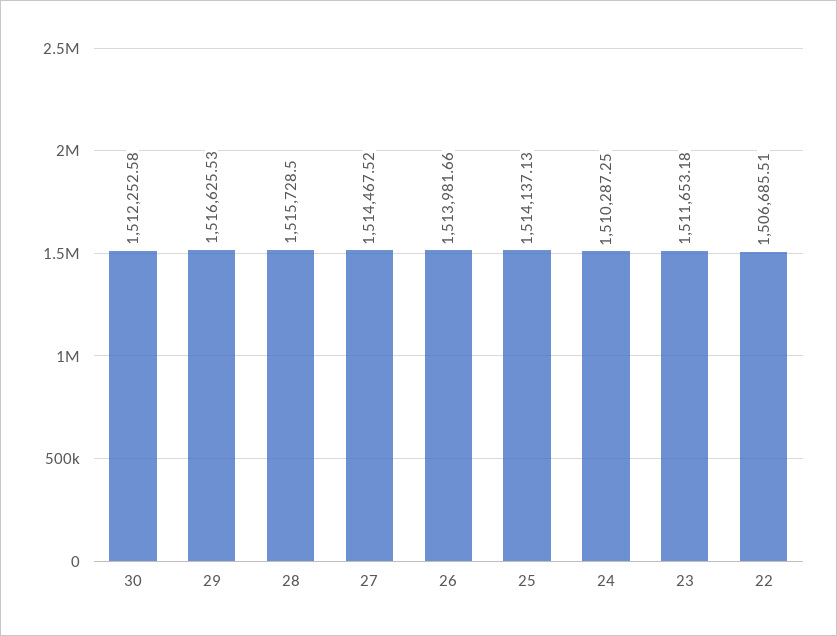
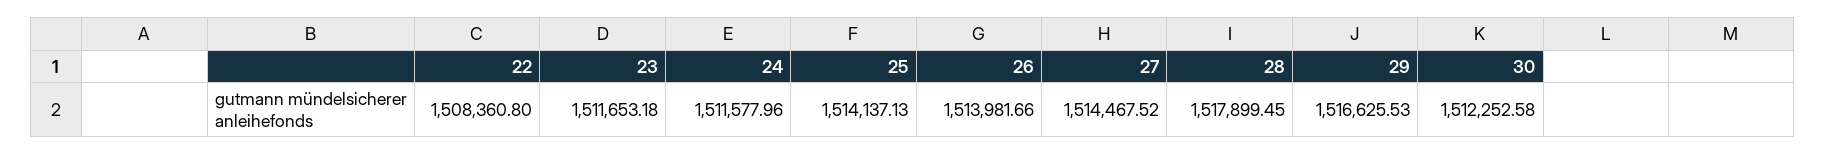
  {
    "30": 1512252.58,
    "29": 1516625.53,
-   "28": 1515728.5,
+   "28": 1517899.45,
    "27": 1514467.52,
    "26": 1513981.66,
    "25": 1514137.13,
-   "24": 1510287.25,
+   "24": 1511577.96,
    "23": 1511653.18,
-   "22": 1506685.51
+   "22": 1508360.8
  }

